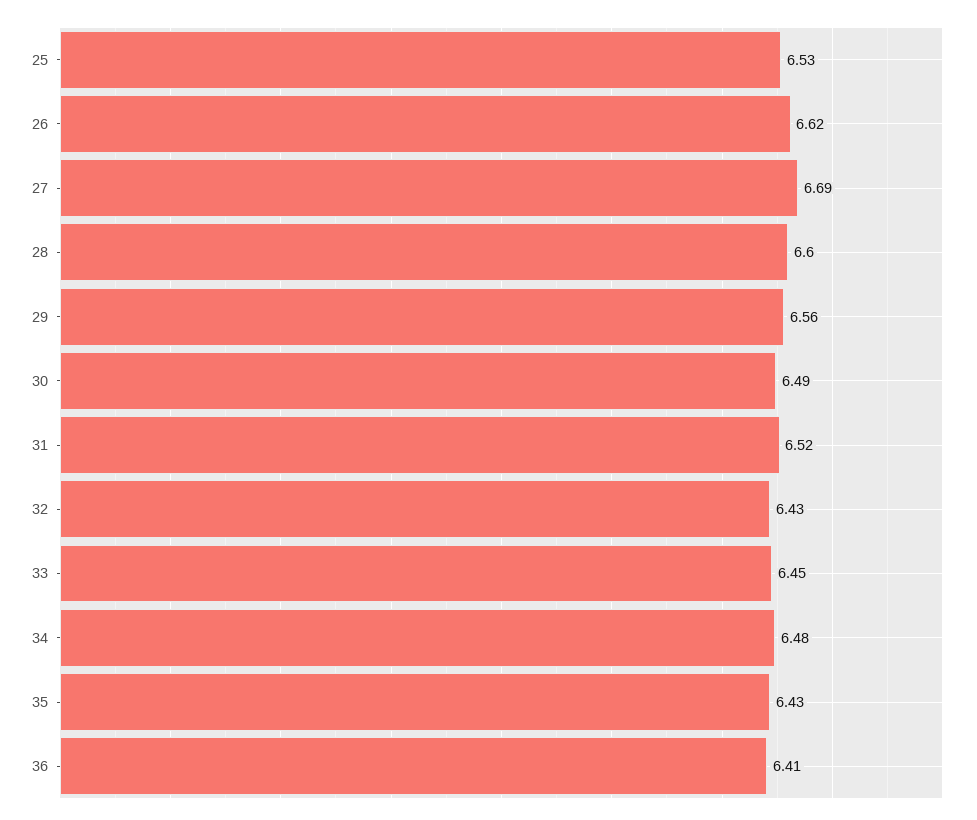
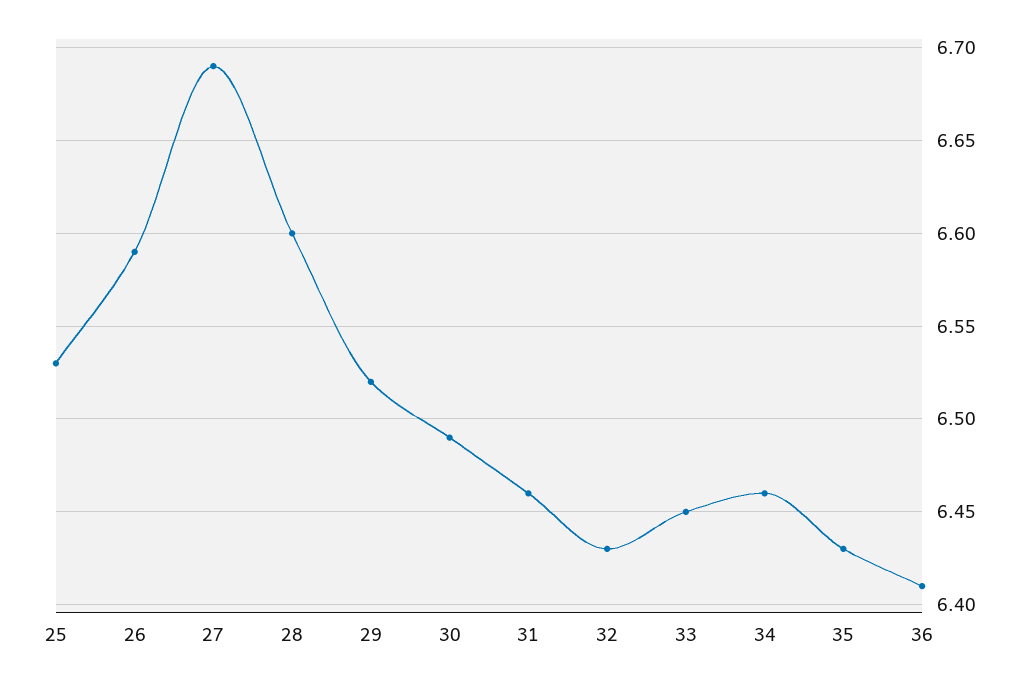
  {
    "25": 6.53,
-   "26": 6.62,
+   "26": 6.59,
    "27": 6.69,
    "28": 6.6,
-   "29": 6.56,
+   "29": 6.52,
    "30": 6.49,
-   "31": 6.52,
+   "31": 6.46,
    "32": 6.43,
    "33": 6.45,
-   "34": 6.48,
+   "34": 6.46,
    "35": 6.43,
    "36": 6.41
  }

